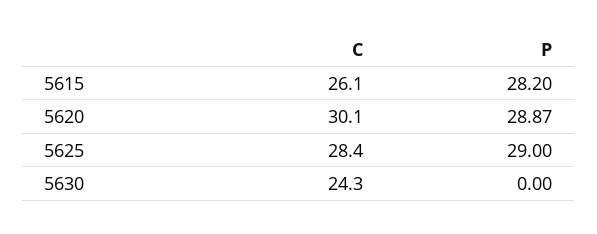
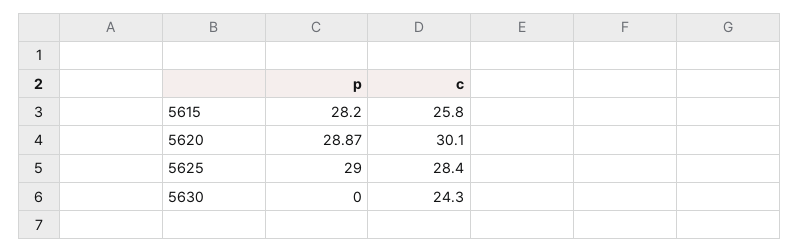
  {
    "C": {
-     "5615": 26.1,
+     "5615": 25.8,
      "5620": 30.1,
      "5625": 28.4,
      "5630": 24.3
    },
    "P": {
      "5615": 28.2,
      "5620": 28.87,
      "5625": 29,
      "5630": 0
    }
  }

